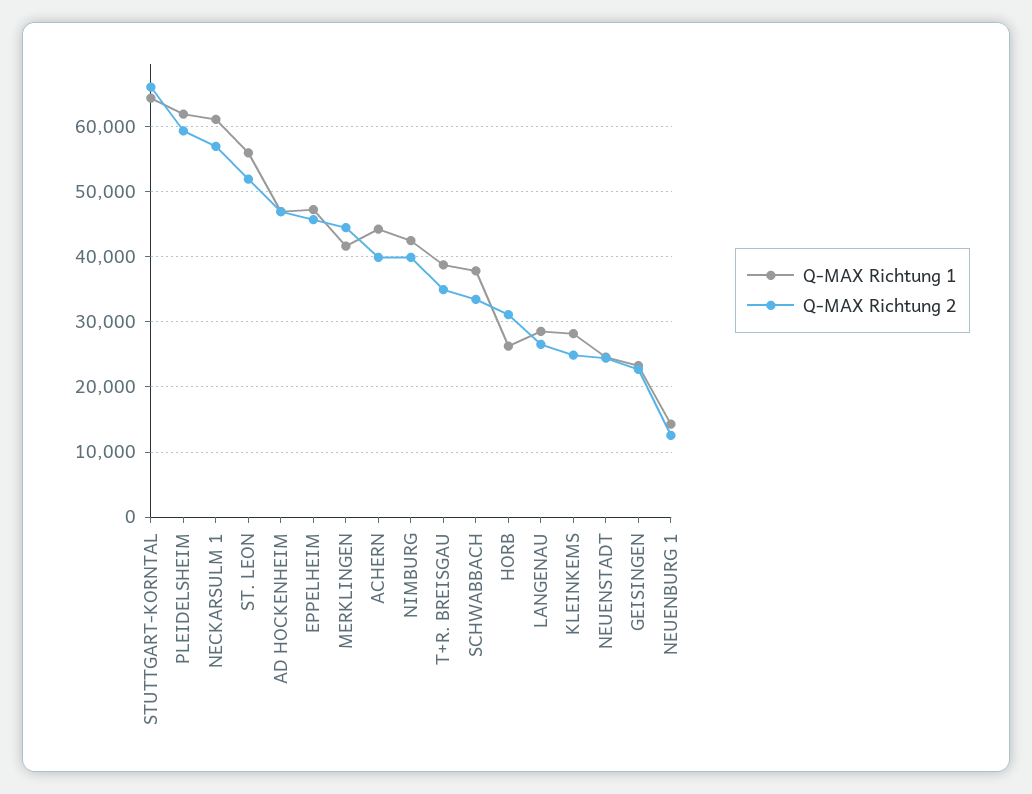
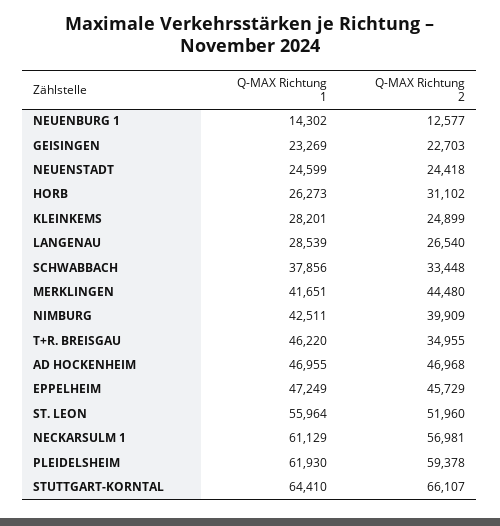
  {
    "Q-MAX Richtung 1": {
      "STUTTGART-KORNTAL": 64410,
      "PLEIDELSHEIM": 61930,
      "NECKARSULM 1": 61129,
      "ST. LEON": 55964,
      "AD HOCKENHEIM": 46955,
      "EPPELHEIM": 47249,
      "MERKLINGEN": 41651,
-     "ACHERN": 44000,
      "NIMBURG": 42511,
-     "T+R. BREISGAU": 39000,
+     "T+R. BREISGAU": 46220,
      "SCHWABBACH": 37856,
      "HORB": 26273,
      "LANGENAU": 28539,
      "KLEINKEMS": 28201,
      "NEUENSTADT": 24599,
      "GEISINGEN": 23269,
      "NEUENBURG 1": 14302
    },
    "Q-MAX Richtung 2": {
      "STUTTGART-KORNTAL": 66107,
      "PLEIDELSHEIM": 59378,
      "NECKARSULM 1": 56981,
      "ST. LEON": 51960,
      "AD HOCKENHEIM": 46968,
      "EPPELHEIM": 45729,
      "MERKLINGEN": 44480,
-     "ACHERN": 40000,
      "NIMBURG": 39909,
      "T+R. BREISGAU": 34955,
      "SCHWABBACH": 33448,
      "HORB": 31102,
      "LANGENAU": 26540,
      "KLEINKEMS": 24899,
      "NEUENSTADT": 24418,
      "GEISINGEN": 22703,
      "NEUENBURG 1": 12577
    }
  }

